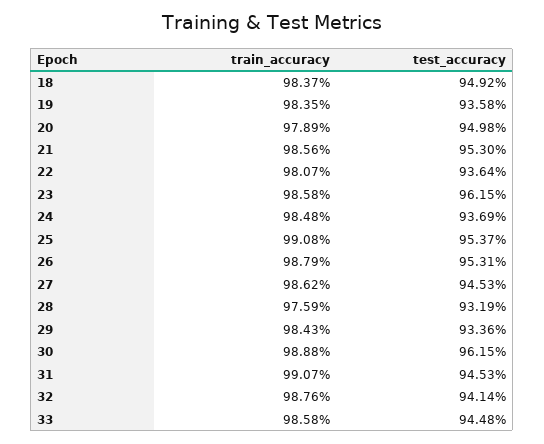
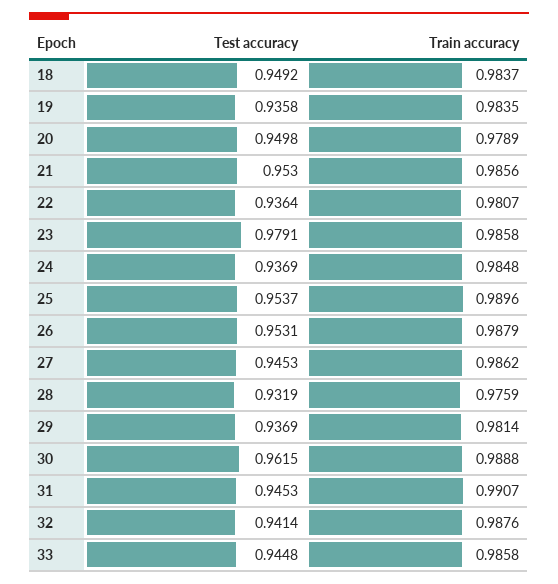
  {
    "train_accuracy": {
      "18": 0.9837,
      "19": 0.9835,
      "20": 0.9789,
      "21": 0.9856,
      "22": 0.9807,
      "23": 0.9858,
      "24": 0.9848,
-     "25": 0.9908,
+     "25": 0.9896,
      "26": 0.9879,
      "27": 0.9862,
      "28": 0.9759,
-     "29": 0.9843,
+     "29": 0.9814,
      "30": 0.9888,
      "31": 0.9907,
      "32": 0.9876,
      "33": 0.9858
    },
    "test_accuracy": {
      "18": 0.9492,
      "19": 0.9358,
      "20": 0.9498,
      "21": 0.953,
      "22": 0.9364,
-     "23": 0.9615,
+     "23": 0.9791,
      "24": 0.9369,
      "25": 0.9537,
      "26": 0.9531,
      "27": 0.9453,
      "28": 0.9319,
-     "29": 0.9336,
+     "29": 0.9369,
      "30": 0.9615,
      "31": 0.9453,
      "32": 0.9414,
      "33": 0.9448
    }
  }

